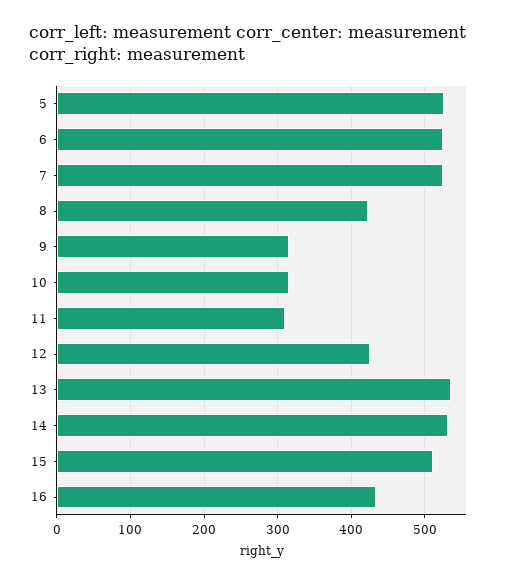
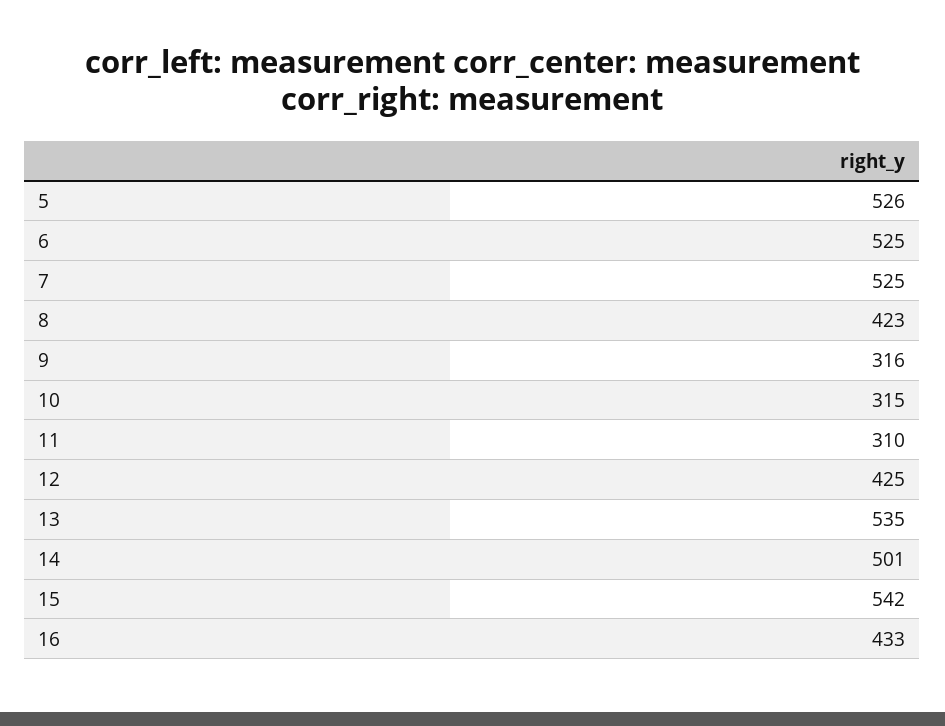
  {
    "5": 526,
    "6": 525,
    "7": 525,
    "8": 423,
    "9": 316,
    "10": 315,
    "11": 310,
    "12": 425,
    "13": 535,
-   "14": 530,
+   "14": 501,
-   "15": 510,
+   "15": 542,
    "16": 433
  }

